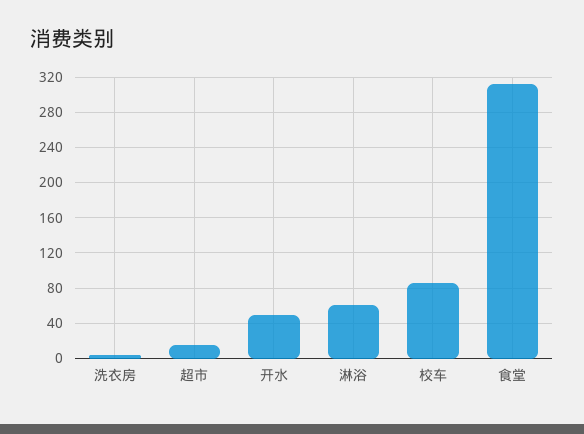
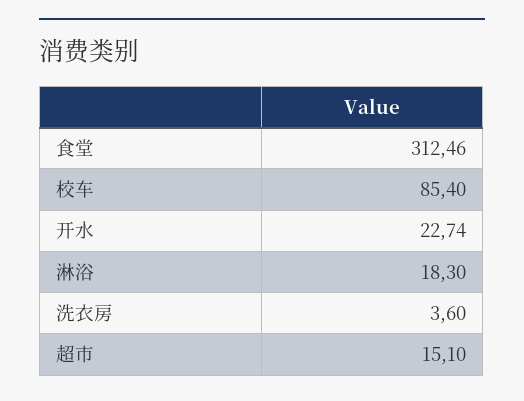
  {
    "洗衣房": 3.6,
    "超市": 15.1,
-   "开水": 50,
+   "开水": 22.74,
-   "淋浴": 60,
+   "淋浴": 18.3,
    "校车": 85.4,
    "食堂": 312.46
  }

